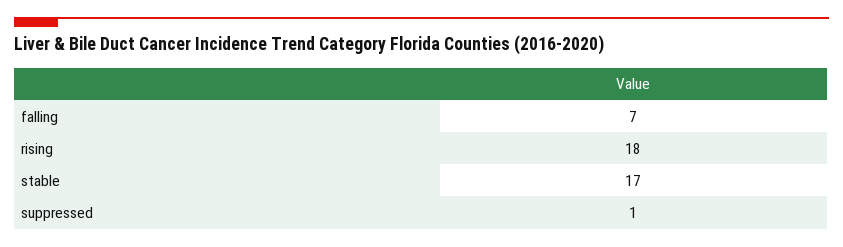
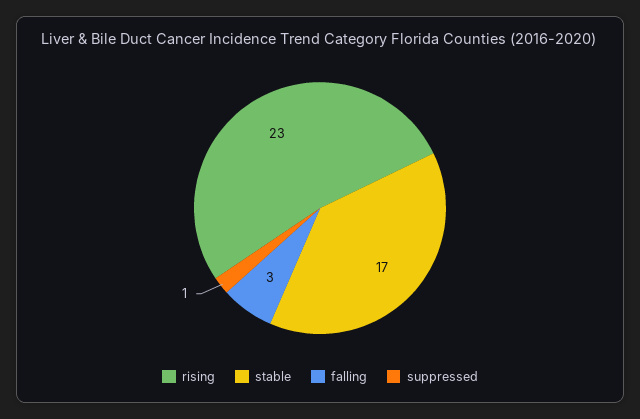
  {
-   "falling": 7,
+   "falling": 3,
-   "rising": 18,
+   "rising": 23,
    "stable": 17,
    "suppressed": 1
  }

